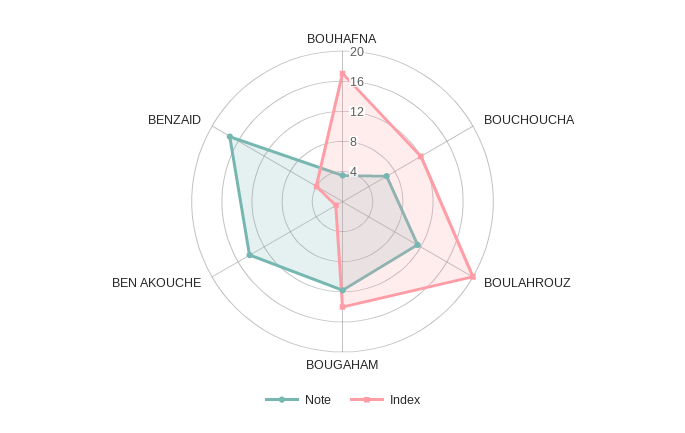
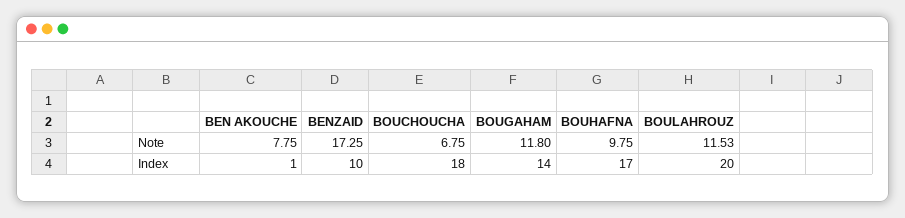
  {
    "Note": {
-     "BOUHAFNA": 4,
+     "BOUHAFNA": 9.75,
      "BOUCHOUCHA": 6.75,
      "BOULAHROUZ": 11.53,
      "BOUGAHAM": 11.8,
-     "BEN AKOUCHE": 14,
+     "BEN AKOUCHE": 7.75,
      "BENZAID": 17.25
    },
    "Index": {
      "BOUHAFNA": 17,
-     "BOUCHOUCHA": 12,
+     "BOUCHOUCHA": 18,
      "BOULAHROUZ": 20,
      "BOUGAHAM": 14,
      "BEN AKOUCHE": 1,
-     "BENZAID": 4
+     "BENZAID": 10
    }
  }

